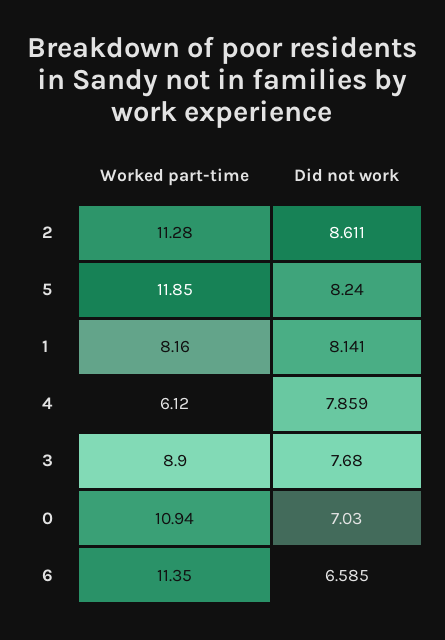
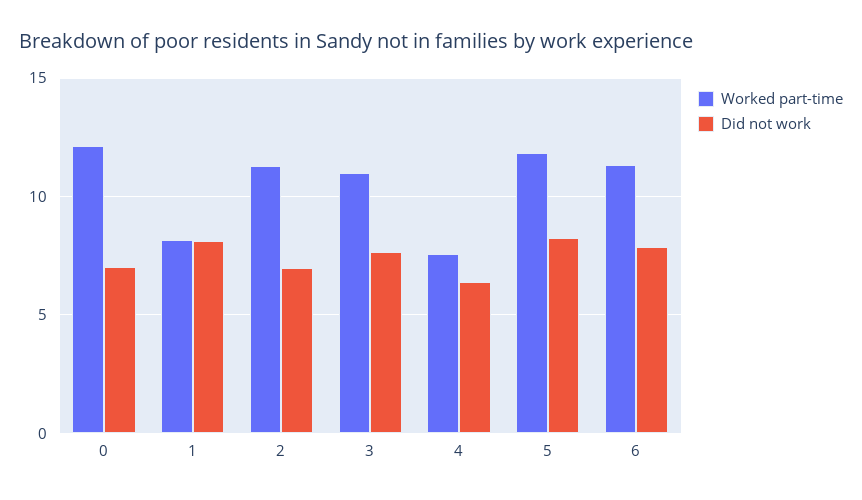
  {
    "Worked part-time": {
      "2": 11.28,
      "5": 11.85,
      "1": 8.16,
-     "4": 6.12,
+     "4": 7.5,
-     "3": 8.9,
+     "3": 11,
-     "0": 10.94,
+     "0": 12,
      "6": 11.35
    },
    "Did not work": {
-     "2": 8.611,
+     "2": 7,
      "5": 8.24,
      "1": 8.141,
-     "4": 7.859,
+     "4": 6.5,
      "3": 7.68,
      "0": 7.03,
-     "6": 6.585
+     "6": 8
    }
  }

